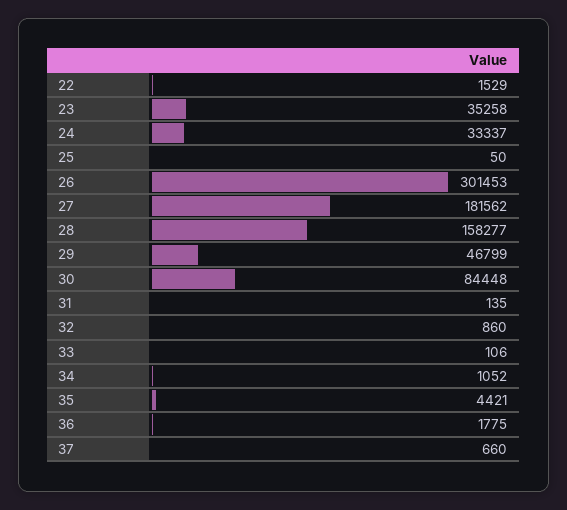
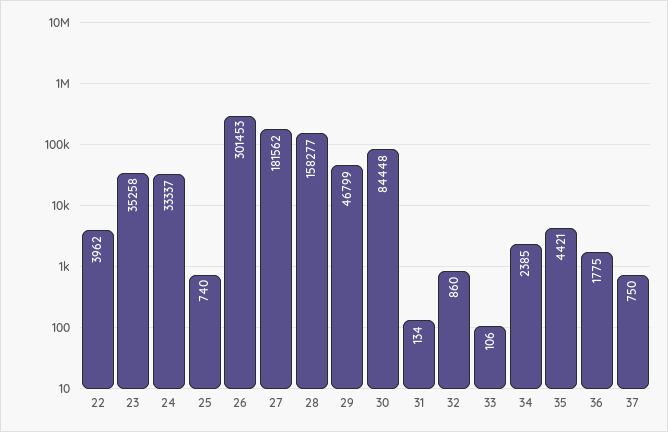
  {
-   "22": 1529,
+   "22": 3962,
    "23": 35258,
    "24": 33337,
-   "25": 50,
+   "25": 740,
    "26": 301453,
    "27": 181562,
    "28": 158277,
    "29": 46799,
    "30": 84448,
-   "31": 135,
+   "31": 134,
    "32": 860,
    "33": 106,
-   "34": 1052,
+   "34": 2385,
    "35": 4421,
    "36": 1775,
-   "37": 660
+   "37": 750
  }

